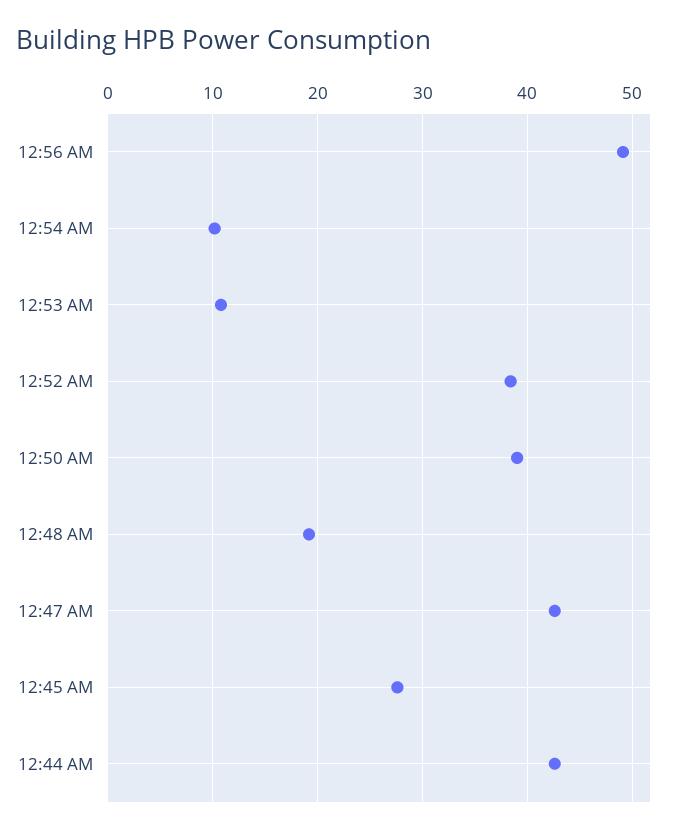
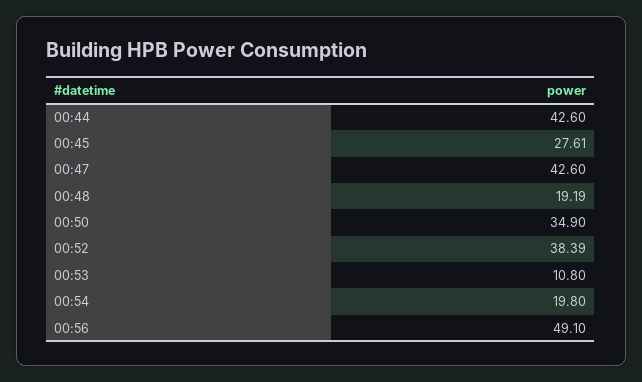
  {
    "12:56 AM": 49.1,
-   "12:54 AM": 10,
+   "12:54 AM": 19.8,
    "12:53 AM": 10.8,
    "12:52 AM": 38.39,
-   "12:50 AM": 39,
+   "12:50 AM": 34.9,
    "12:48 AM": 19.19,
    "12:47 AM": 42.6,
    "12:45 AM": 27.61,
    "12:44 AM": 42.6
  }

